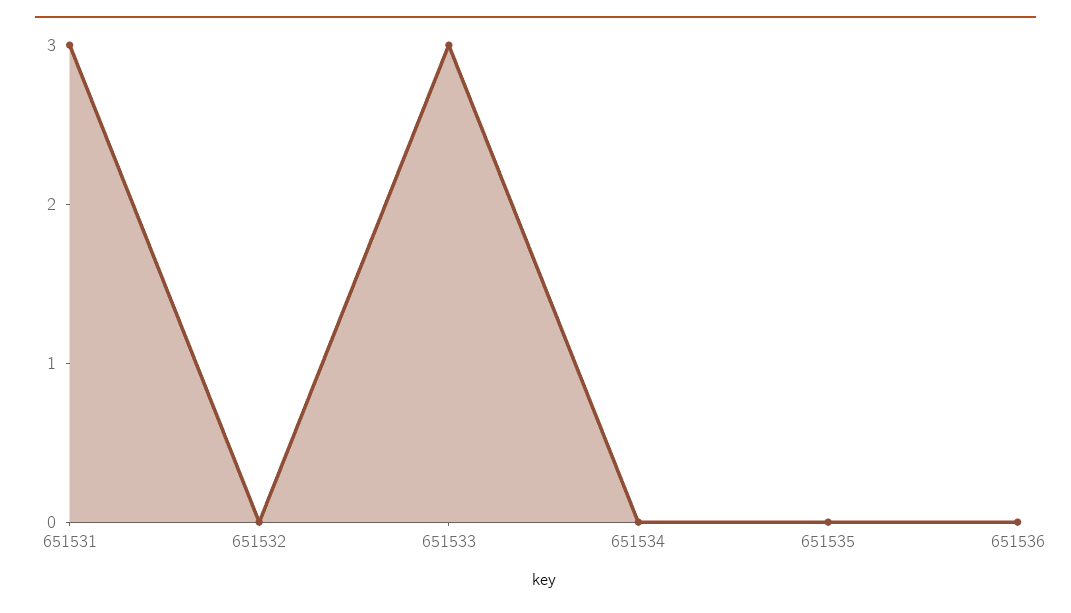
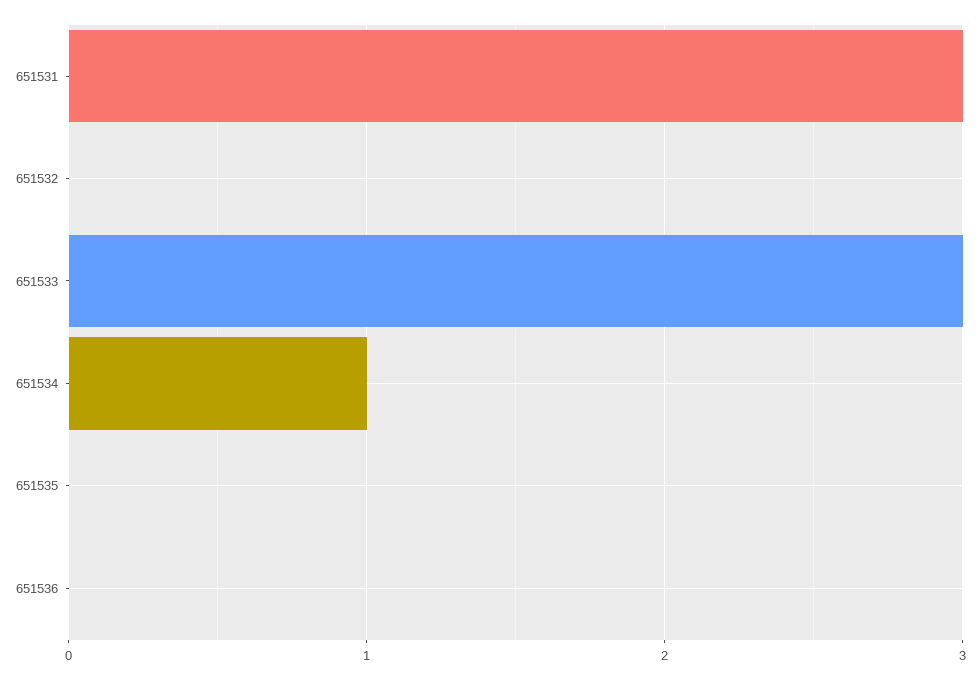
  {
    "651531": 3,
    "651532": 0,
    "651533": 3,
-   "651534": 0,
+   "651534": 1,
    "651535": 0,
    "651536": 0
  }

